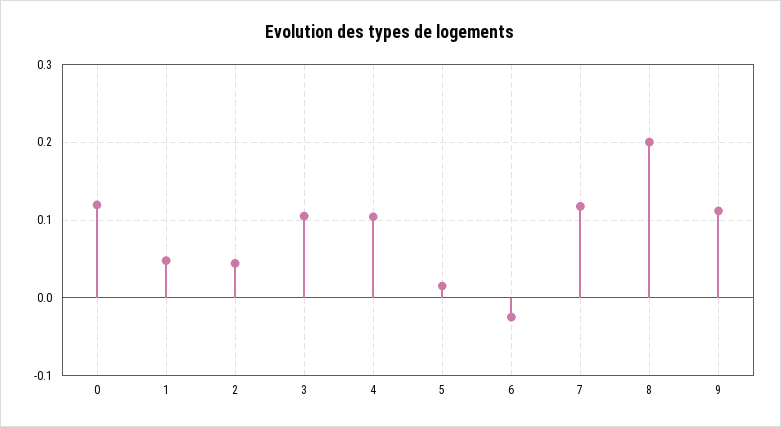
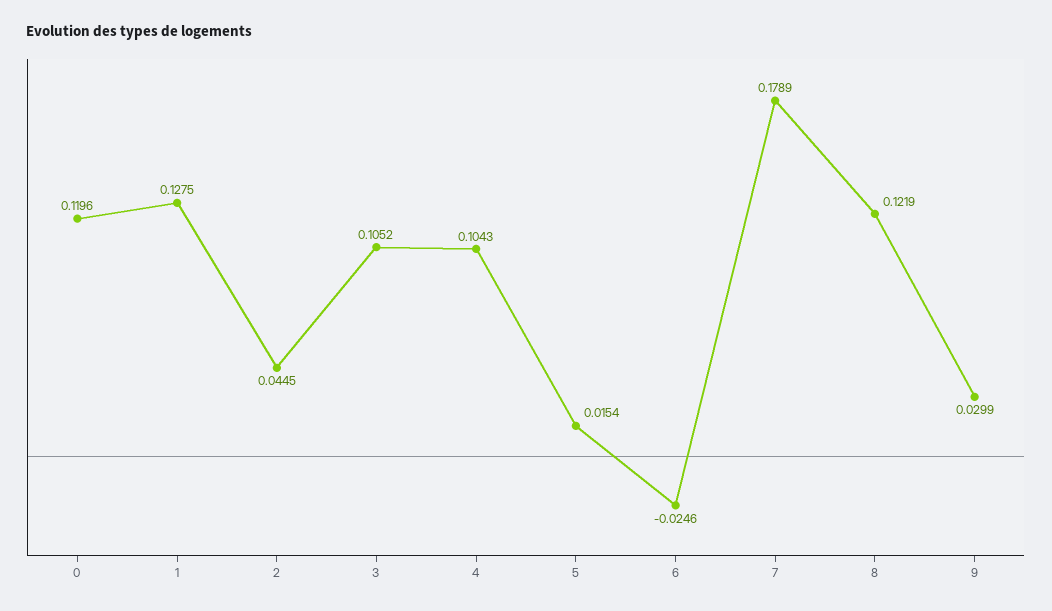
  {
    "0": 0.1196,
-   "1": 0.05,
+   "1": 0.1275,
    "2": 0.0445,
    "3": 0.1052,
    "4": 0.1043,
    "5": 0.0154,
    "6": -0.0246,
-   "7": 0.12,
+   "7": 0.1789,
-   "8": 0.2,
+   "8": 0.1219,
-   "9": 0.11
+   "9": 0.0299
  }

